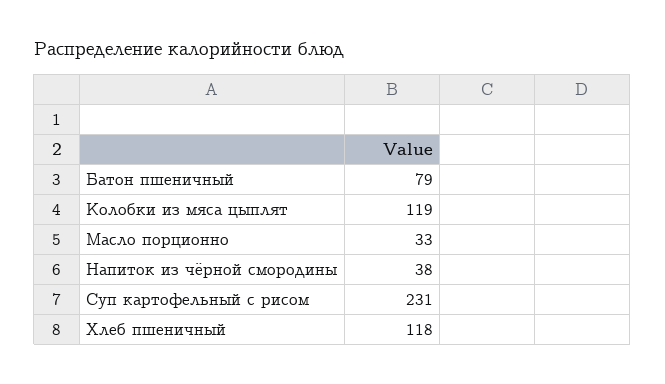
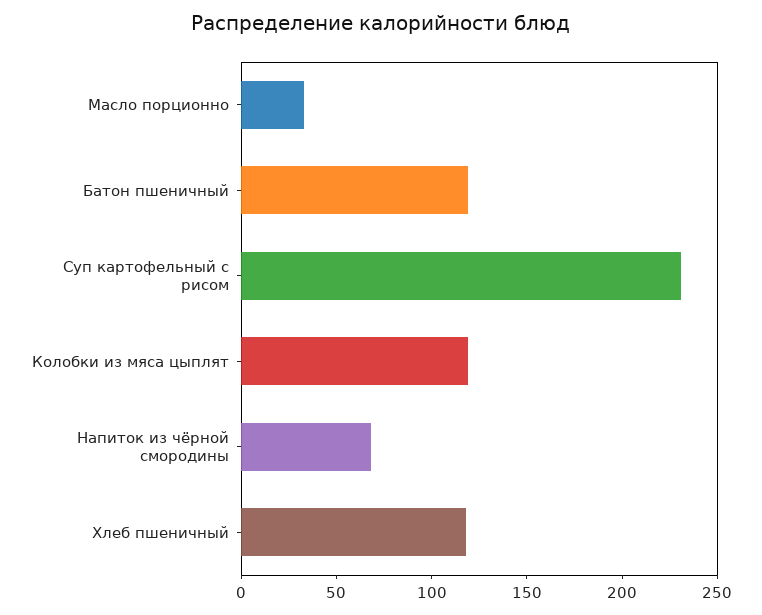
  {
-   "Батон пшеничный": 79,
+   "Батон пшеничный": 120,
    "Колобки из мяса цыплят": 119,
    "Масло порционно": 33,
-   "Напиток из чёрной смородины": 38,
+   "Напиток из чёрной смородины": 70,
    "Суп картофельный с рисом": 231,
    "Хлеб пшеничный": 118
  }

